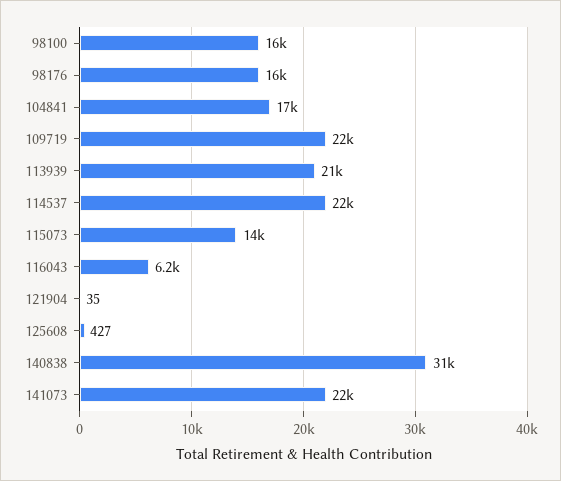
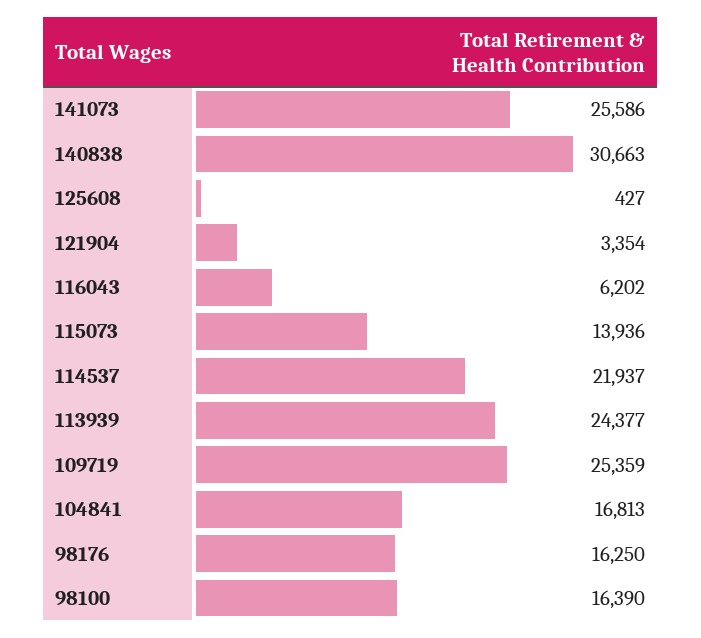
  {
    "98100": 16390,
    "98176": 16250,
    "104841": 16813,
-   "109719": 22000,
+   "109719": 25359,
-   "113939": 21000,
+   "113939": 24377,
    "114537": 21937,
    "115073": 13936,
    "116043": 6202,
-   "121904": 35,
+   "121904": 3354,
    "125608": 427,
    "140838": 30663,
-   "141073": 22000
+   "141073": 25586
  }

